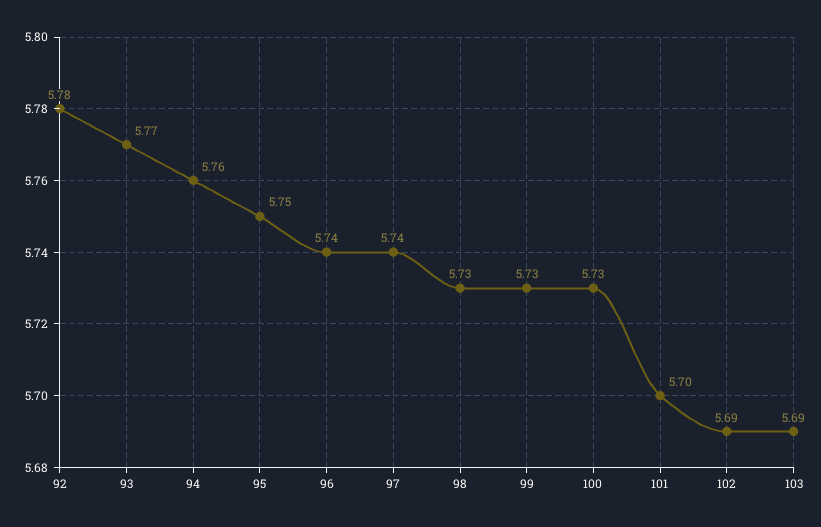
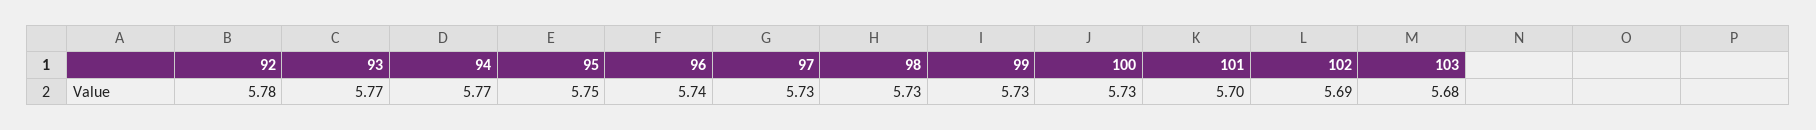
  {
    "92": 5.78,
    "93": 5.77,
-   "94": 5.76,
+   "94": 5.77,
    "95": 5.75,
    "96": 5.74,
-   "97": 5.74,
+   "97": 5.73,
    "98": 5.73,
    "99": 5.73,
    "100": 5.73,
    "101": 5.7,
    "102": 5.69,
-   "103": 5.69
+   "103": 5.68
  }

